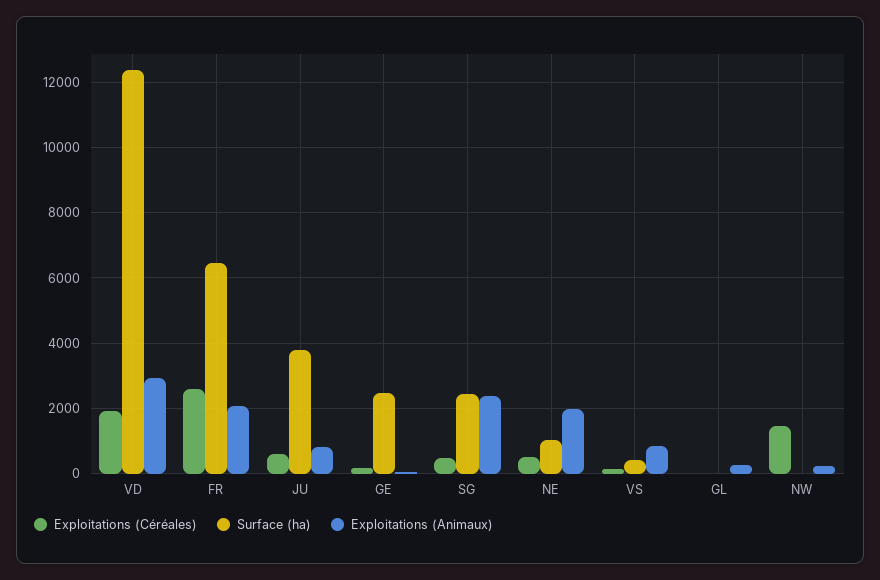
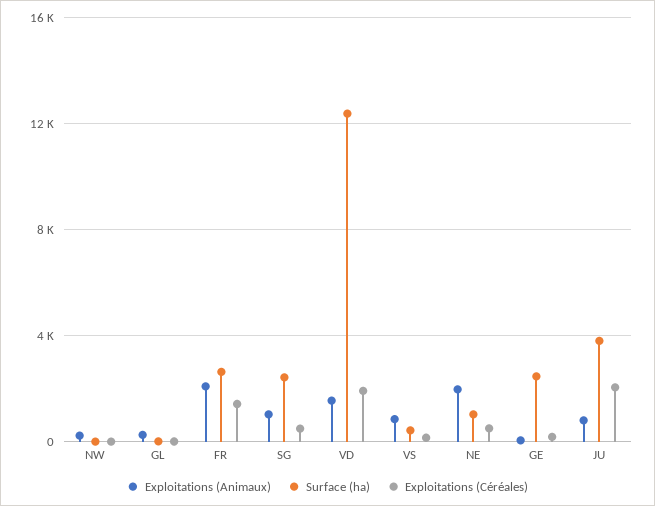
  {
    "Exploitations (Céréales)": {
      "VD": 2000,
-     "FR": 2600,
+     "FR": 1500,
-     "JU": 600,
+     "JU": 2000,
      "GE": 200,
      "SG": 400,
      "NE": 400,
      "VS": 200,
      "GL": 0,
-     "NW": 1400
+     "NW": 0
    },
    "Surface (ha)": {
      "VD": 12400,
-     "FR": 6400,
+     "FR": 2500,
      "JU": 3800,
      "GE": 2400,
      "SG": 2400,
      "NE": 1000,
      "VS": 400,
      "GL": 0,
      "NW": 0
    },
    "Exploitations (Animaux)": {
-     "VD": 3000,
+     "VD": 1500,
      "FR": 2000,
      "JU": 800,
      "GE": 0,
-     "SG": 2400,
+     "SG": 1000,
      "NE": 2000,
      "VS": 800,
      "GL": 200,
      "NW": 200
    }
  }

